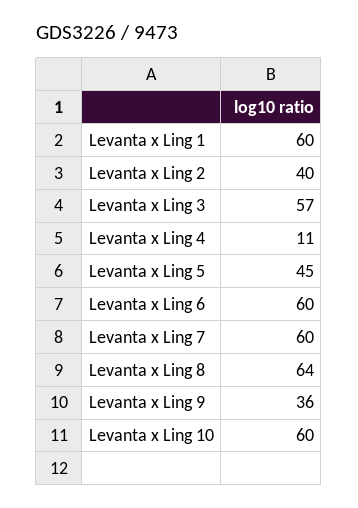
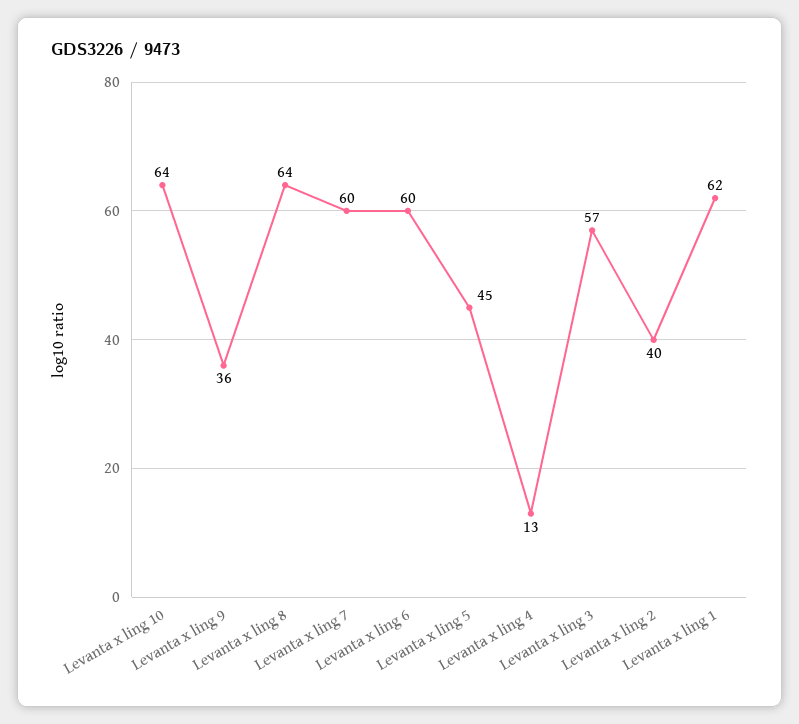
  {
-   "Levanta x Ling 1": 60,
+   "Levanta x Ling 1": 62,
    "Levanta x Ling 2": 40,
    "Levanta x Ling 3": 57,
-   "Levanta x Ling 4": 11,
+   "Levanta x Ling 4": 13,
    "Levanta x Ling 5": 45,
    "Levanta x Ling 6": 60,
    "Levanta x Ling 7": 60,
    "Levanta x Ling 8": 64,
    "Levanta x Ling 9": 36,
-   "Levanta x Ling 10": 60
+   "Levanta x Ling 10": 64
  }

